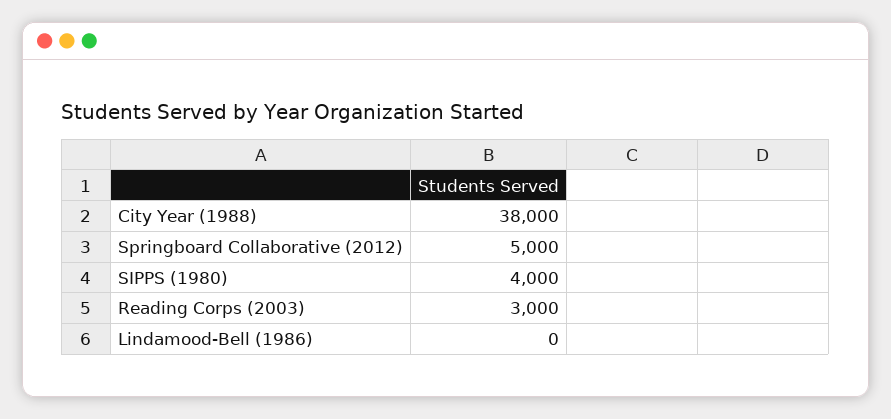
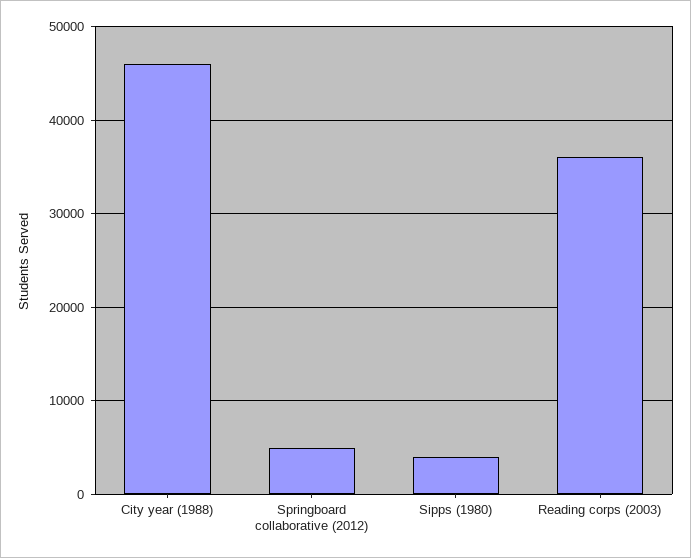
  {
-   "City Year (1988)": 38000,
+   "City Year (1988)": 46000,
    "Springboard Collaborative (2012)": 5000,
    "SIPPS (1980)": 4000,
-   "Reading Corps (2003)": 3000,
+   "Reading Corps (2003)": 36000
-   "Lindamood-Bell (1986)": 0
  }

